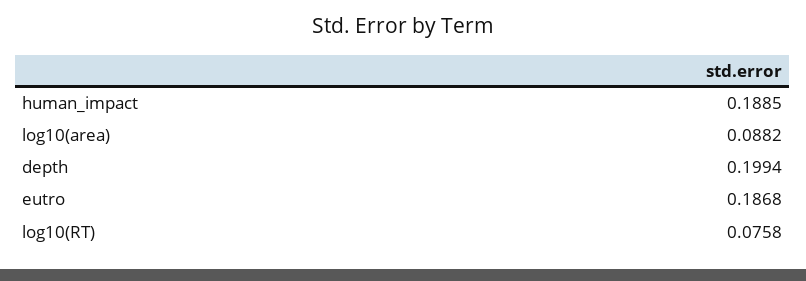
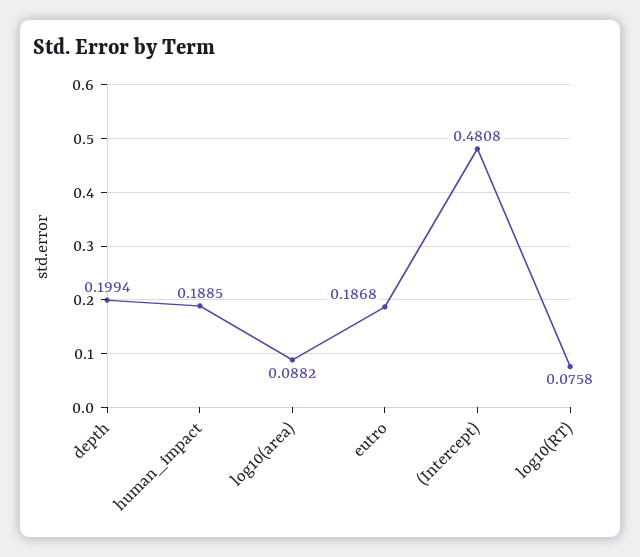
  {
    "human_impact": 0.1885,
    "log10(area)": 0.0882,
    "depth": 0.1994,
    "eutro": 0.1868,
-   "log10(RT)": 0.0758
+   "log10(RT)": 0.0758,
+   "(Intercept)": 0.4808
  }

